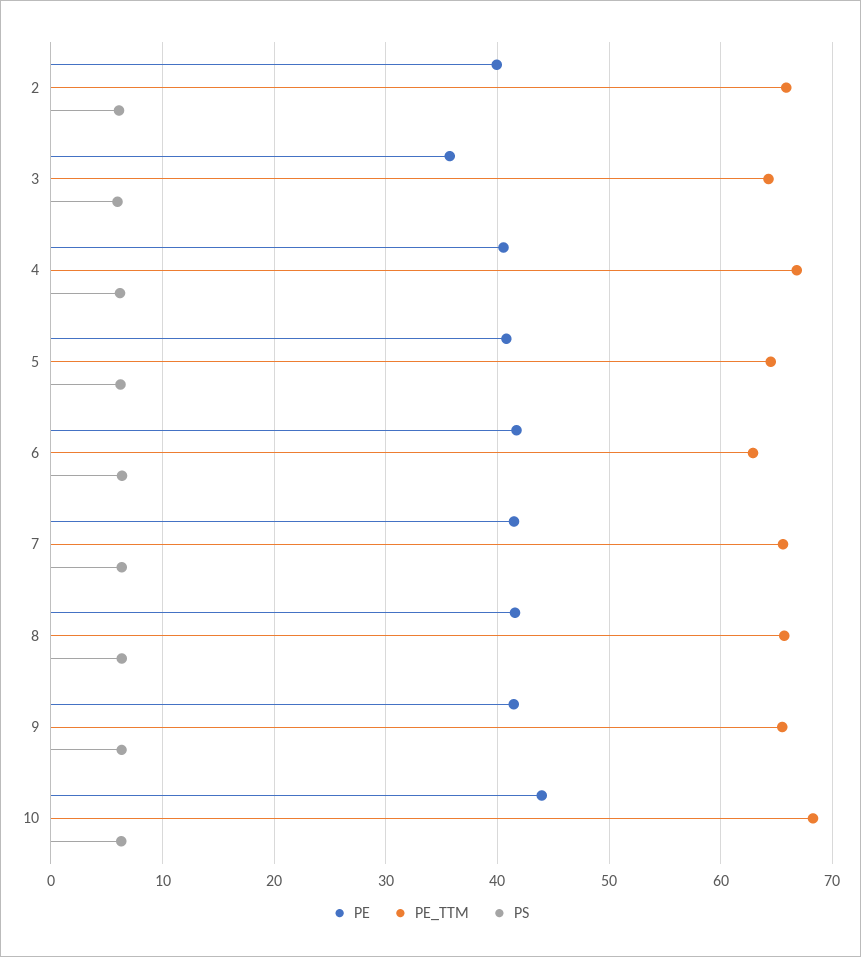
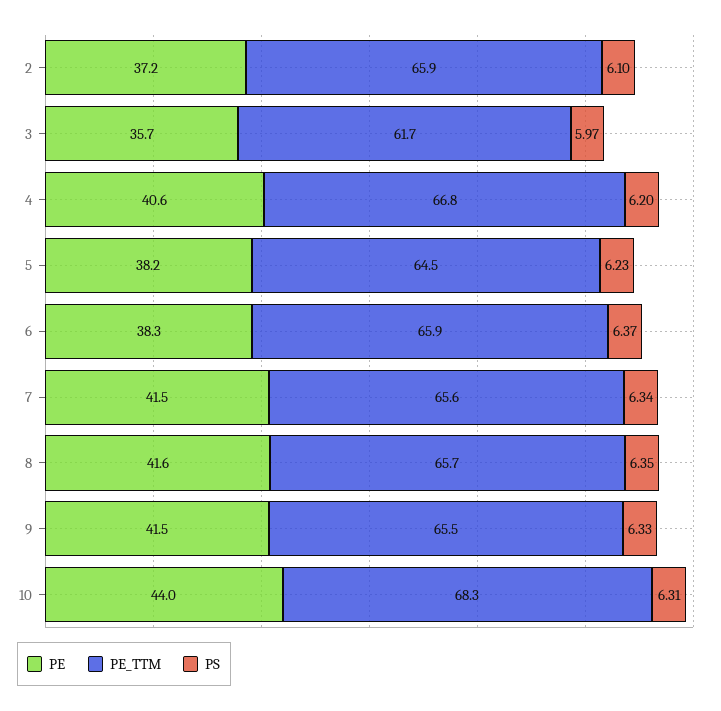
  {
    "PE": {
-     "2": 40,
+     "2": 37.2,
      "3": 35.7,
      "4": 40.6,
-     "5": 41,
+     "5": 38.2,
-     "6": 42,
+     "6": 38.3,
      "7": 41.5,
      "8": 41.6,
      "9": 41.5,
      "10": 44
    },
    "PE_TTM": {
      "2": 65.9,
-     "3": 64,
+     "3": 61.7,
      "4": 66.8,
      "5": 64.5,
-     "6": 63,
+     "6": 65.9,
      "7": 65.6,
      "8": 65.7,
      "9": 65.5,
      "10": 68.3
    },
    "PS": {
      "2": 6.1,
      "3": 5.97,
      "4": 6.2,
      "5": 6.23,
      "6": 6.37,
      "7": 6.34,
      "8": 6.35,
      "9": 6.33,
      "10": 6.31
    }
  }

